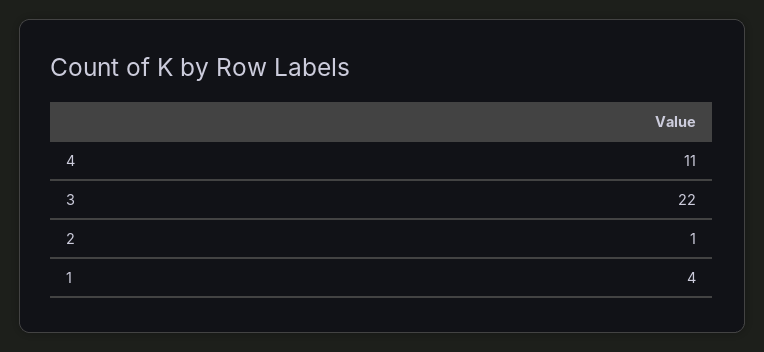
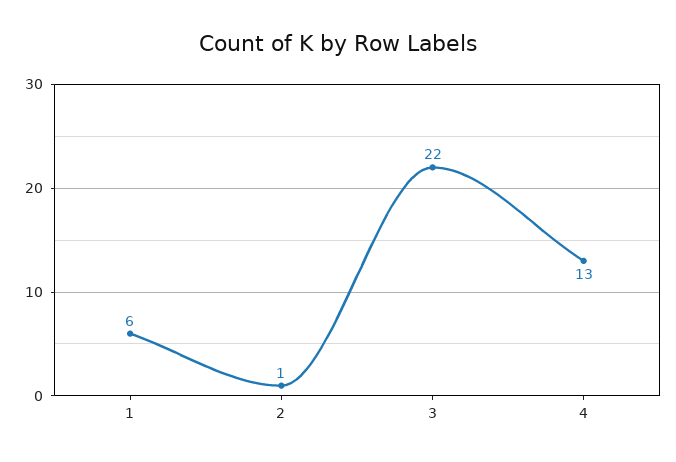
  {
-   "4": 11,
+   "4": 13,
    "3": 22,
    "2": 1,
-   "1": 4
+   "1": 6
  }

